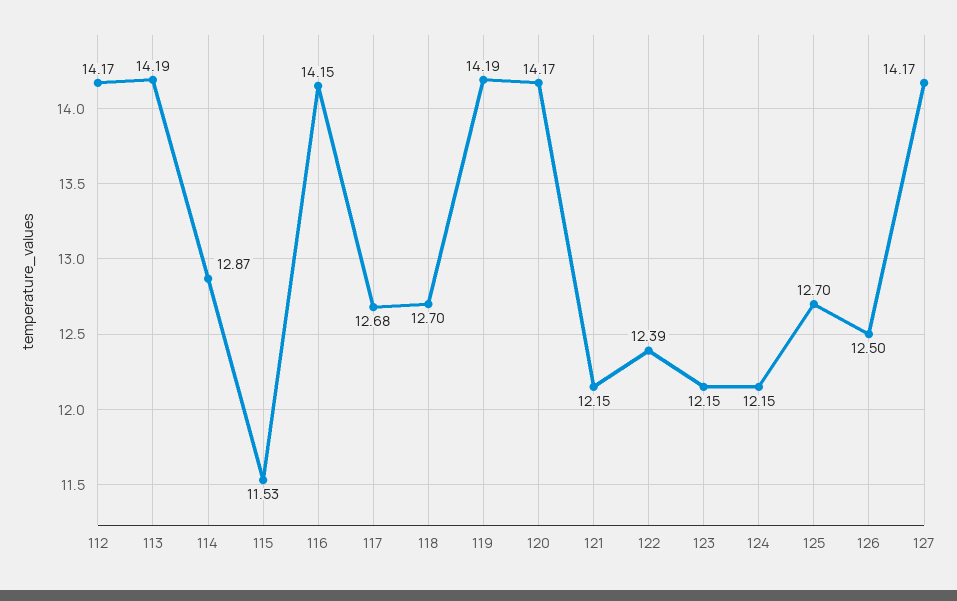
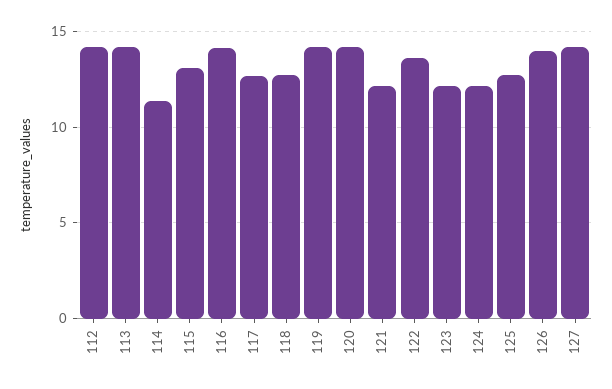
  {
    "112": 14.17,
    "113": 14.19,
-   "114": 12.87,
+   "114": 11.5,
-   "115": 11.53,
+   "115": 13,
    "116": 14.15,
    "117": 12.68,
    "118": 12.7,
    "119": 14.19,
    "120": 14.17,
    "121": 12.15,
-   "122": 12.39,
+   "122": 13.5,
    "123": 12.15,
    "124": 12.15,
    "125": 12.7,
-   "126": 12.5,
+   "126": 14,
    "127": 14.17
  }

